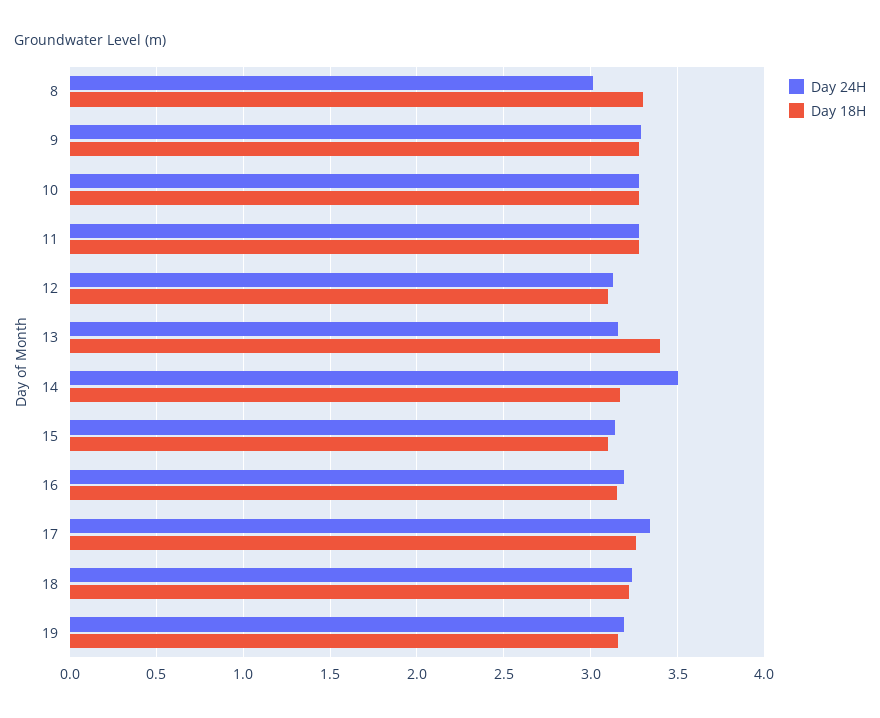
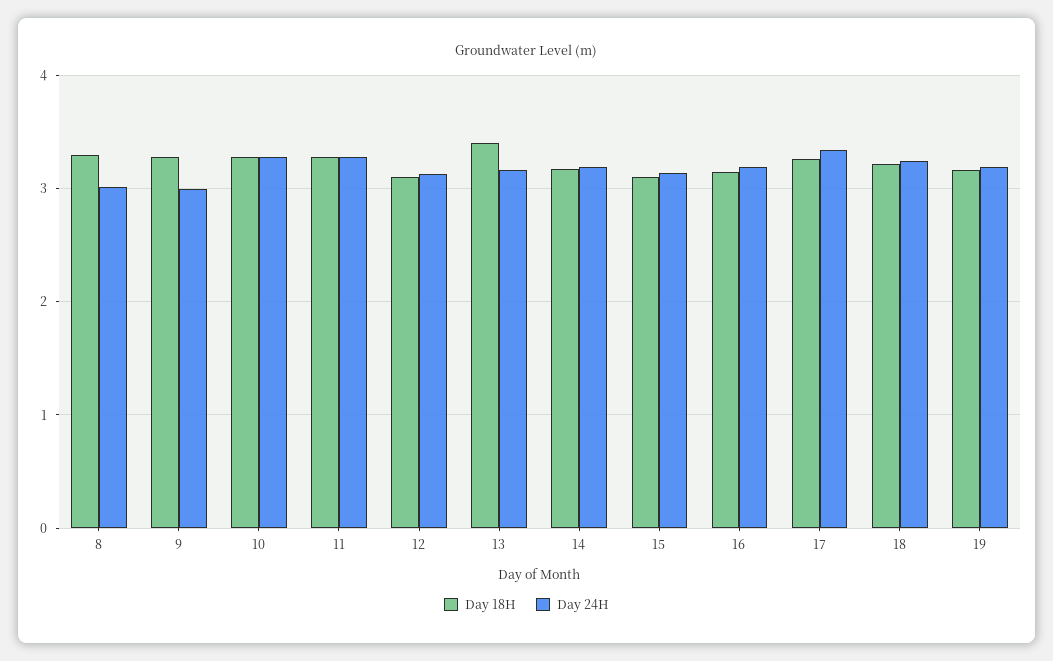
  {
    "Day 24H": {
      "8": 3,
-     "9": 3.3,
+     "9": 3,
      "10": 3.3,
      "11": 3.3,
      "12": 3.15,
      "13": 3.15,
-     "14": 3.5,
+     "14": 3.2,
      "15": 3.15,
      "16": 3.2,
      "17": 3.35,
      "18": 3.25,
      "19": 3.2
    },
    "Day 18H": {
      "8": 3.3,
      "9": 3.3,
      "10": 3.3,
      "11": 3.3,
      "12": 3.1,
      "13": 3.4,
      "14": 3.15,
      "15": 3.1,
      "16": 3.15,
      "17": 3.25,
      "18": 3.2,
      "19": 3.15
    }
  }

